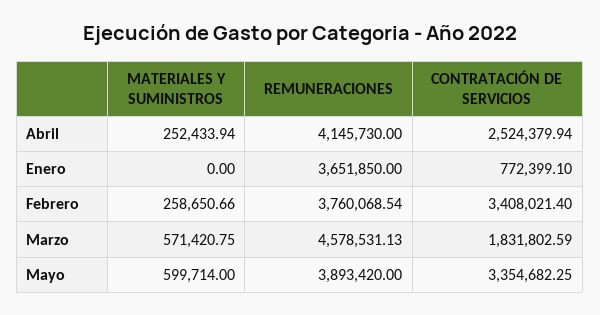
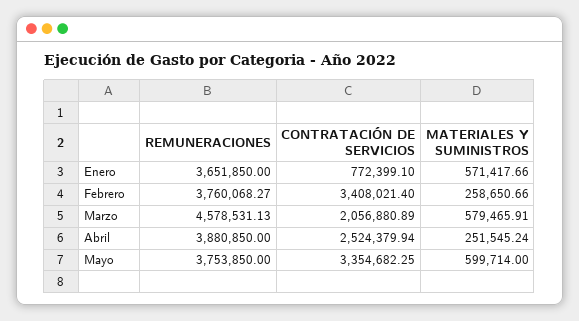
  {
    "MATERIALES Y SUMINISTROS": {
-     "Abril": 252433.94,
+     "Abril": 251545.24,
-     "Enero": 0,
+     "Enero": 571417.66,
      "Febrero": 258650.66,
-     "Marzo": 571420.75,
+     "Marzo": 579465.91,
      "Mayo": 599714
    },
    "REMUNERACIONES": {
-     "Abril": 4145730,
+     "Abril": 3880850,
      "Enero": 3651850,
-     "Febrero": 3760068.54,
+     "Febrero": 3760068.27,
      "Marzo": 4578531.13,
-     "Mayo": 3893420
+     "Mayo": 3753850
    },
    "CONTRATACIÓN DE SERVICIOS": {
      "Abril": 2524379.94,
      "Enero": 772399.1,
      "Febrero": 3408021.4,
-     "Marzo": 1831802.59,
+     "Marzo": 2056880.89,
      "Mayo": 3354682.25
    }
  }

